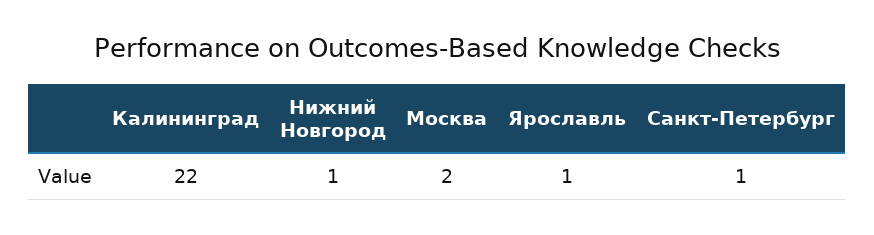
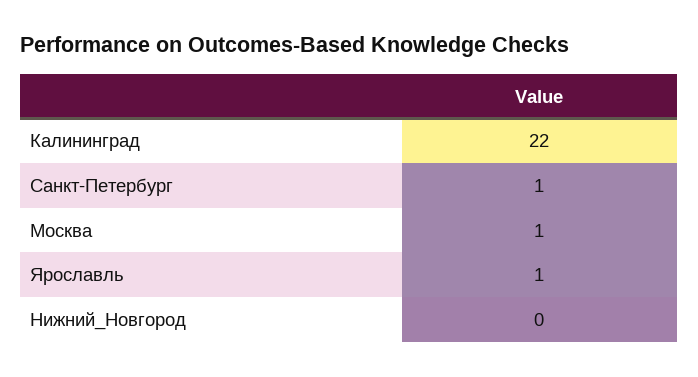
  {
    "Калининград": 22,
-   "Нижний Новгород": 1,
+   "Нижний Новгород": 0,
-   "Москва": 2,
+   "Москва": 1,
    "Ярославль": 1,
    "Санкт-Петербург": 1
  }

